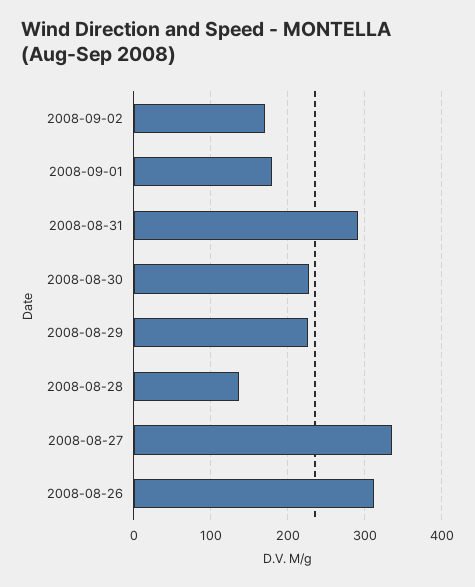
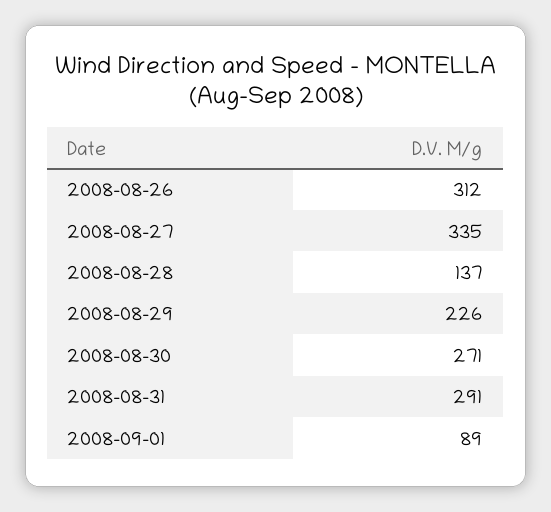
  {
-   "2008-09-02": 170,
-   "2008-09-01": 180,
+   "2008-09-01": 89,
    "2008-08-31": 291,
-   "2008-08-30": 230,
+   "2008-08-30": 271,
    "2008-08-29": 226,
    "2008-08-28": 137,
    "2008-08-27": 335,
    "2008-08-26": 312
  }

